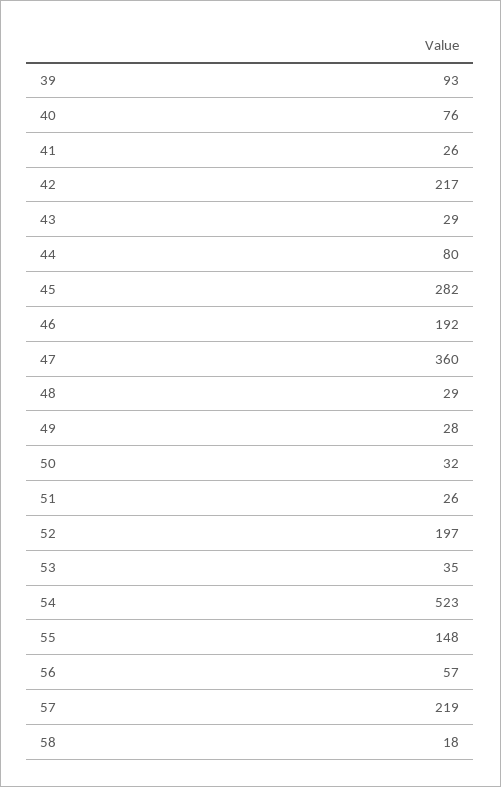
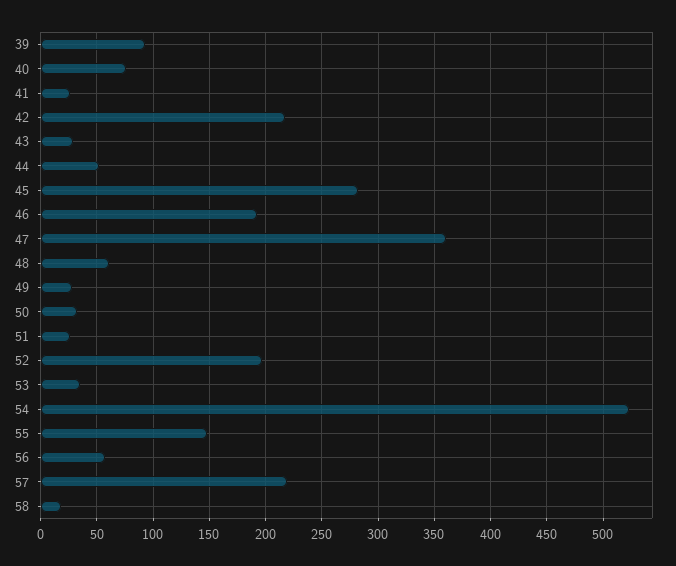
  {
    "39": 93,
    "40": 76,
    "41": 26,
    "42": 217,
    "43": 29,
-   "44": 80,
+   "44": 50,
    "45": 282,
    "46": 192,
    "47": 360,
-   "48": 29,
+   "48": 60,
    "49": 28,
    "50": 32,
    "51": 26,
    "52": 197,
    "53": 35,
    "54": 523,
    "55": 148,
    "56": 57,
    "57": 219,
    "58": 18
  }

